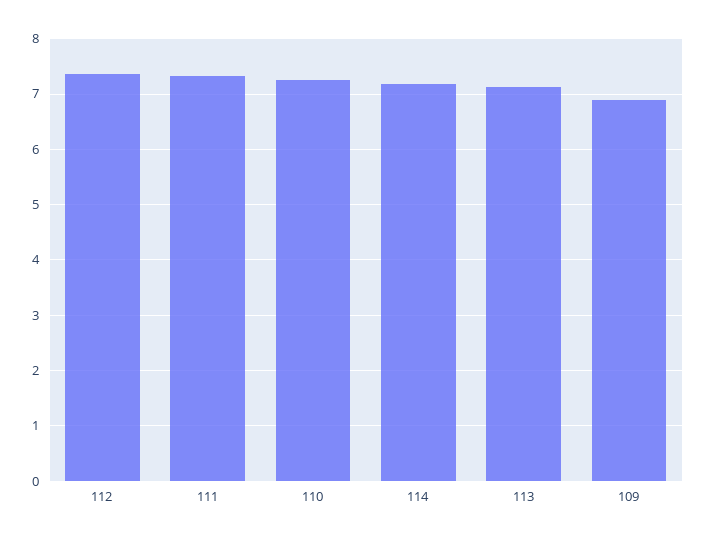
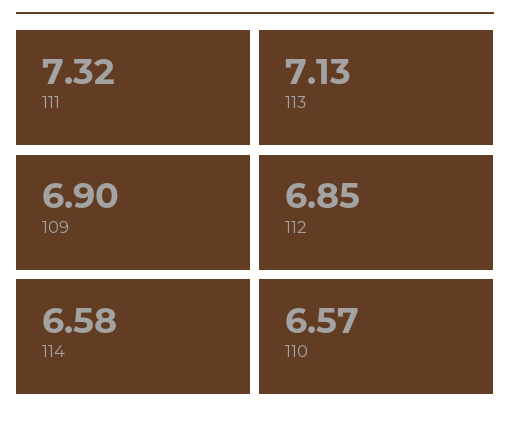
  {
-   "112": 7.4,
+   "112": 6.85,
    "111": 7.32,
-   "110": 7.2,
+   "110": 6.57,
-   "114": 7.2,
+   "114": 6.58,
    "113": 7.13,
    "109": 6.9
  }

